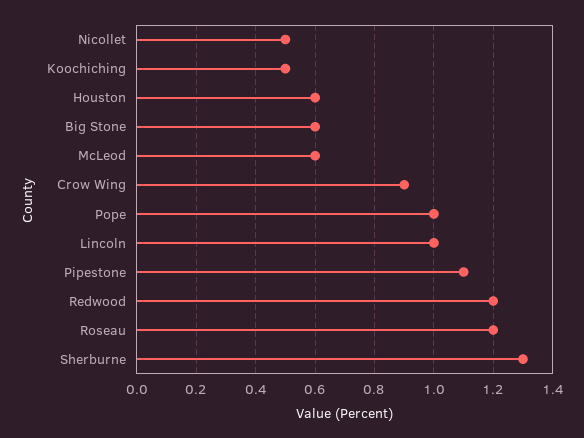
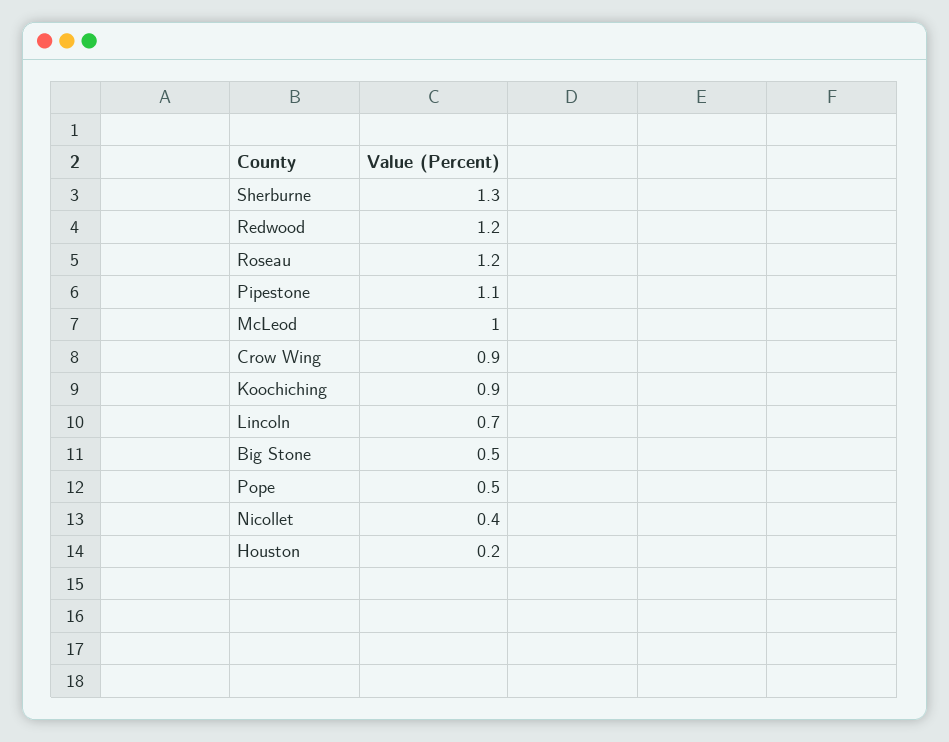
  {
-   "Nicollet": 0.5,
+   "Nicollet": 0.4,
-   "Koochiching": 0.5,
+   "Koochiching": 0.9,
-   "Houston": 0.6,
+   "Houston": 0.2,
-   "Big Stone": 0.6,
+   "Big Stone": 0.5,
-   "McLeod": 0.6,
+   "McLeod": 1,
    "Crow Wing": 0.9,
-   "Pope": 1,
+   "Pope": 0.5,
-   "Lincoln": 1,
+   "Lincoln": 0.7,
    "Pipestone": 1.1,
    "Redwood": 1.2,
    "Roseau": 1.2,
    "Sherburne": 1.3
  }

